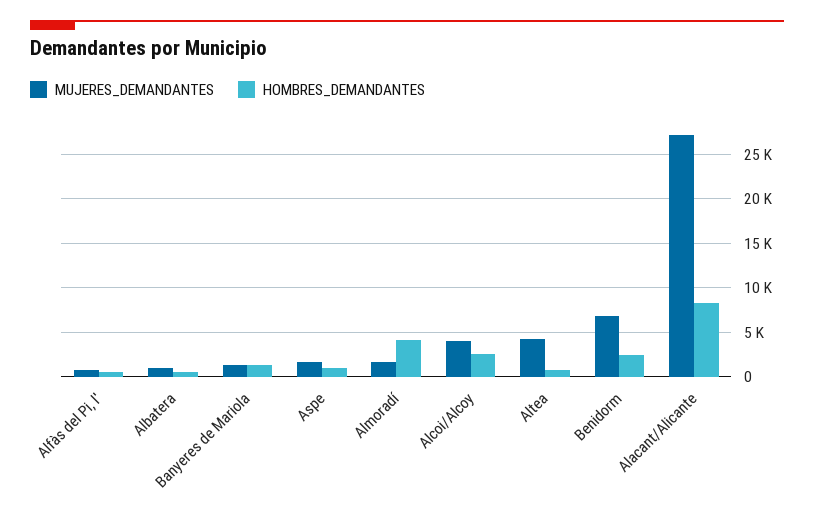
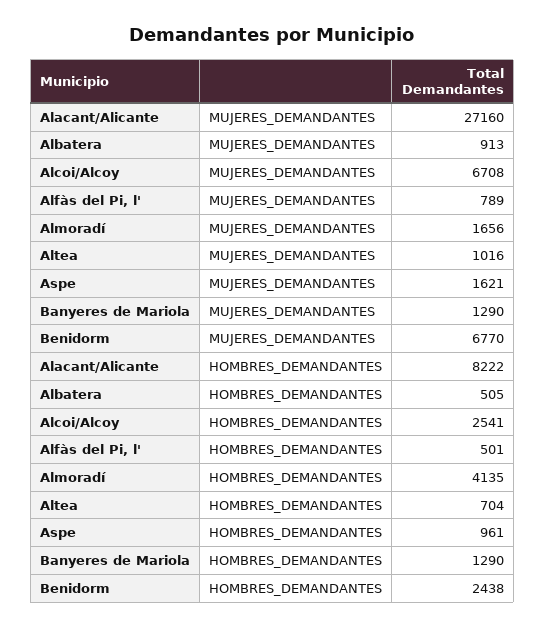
  {
    "MUJERES_DEMANDANTES": {
      "Alfàs del Pi, l'": 789,
      "Albatera": 913,
      "Banyeres de Mariola": 1290,
      "Aspe": 1621,
      "Almoradí": 1656,
-     "Alcoi/Alcoy": 4000,
+     "Alcoi/Alcoy": 6708,
-     "Altea": 4000,
+     "Altea": 1016,
      "Benidorm": 6770,
      "Alacant/Alicante": 27160
    },
    "HOMBRES_DEMANDANTES": {
      "Alfàs del Pi, l'": 501,
      "Albatera": 505,
      "Banyeres de Mariola": 1290,
      "Aspe": 961,
      "Almoradí": 4135,
      "Alcoi/Alcoy": 2541,
      "Altea": 704,
      "Benidorm": 2438,
      "Alacant/Alicante": 8222
    }
  }

